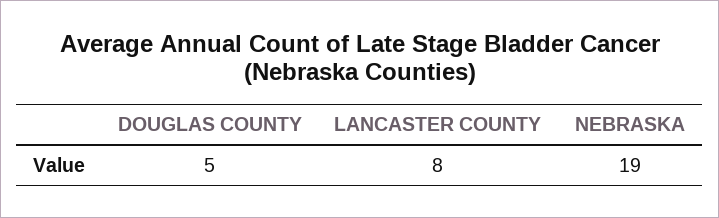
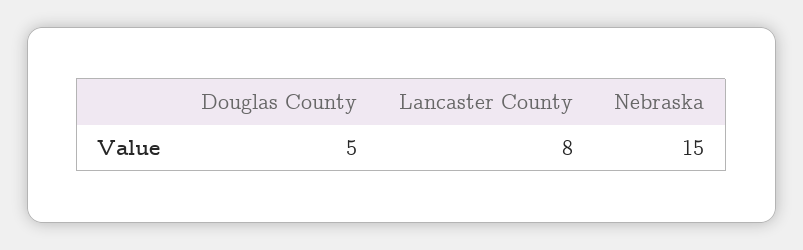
  {
    "DOUGLAS COUNTY": 5,
    "LANCASTER COUNTY": 8,
-   "NEBRASKA": 19
+   "NEBRASKA": 15
  }

